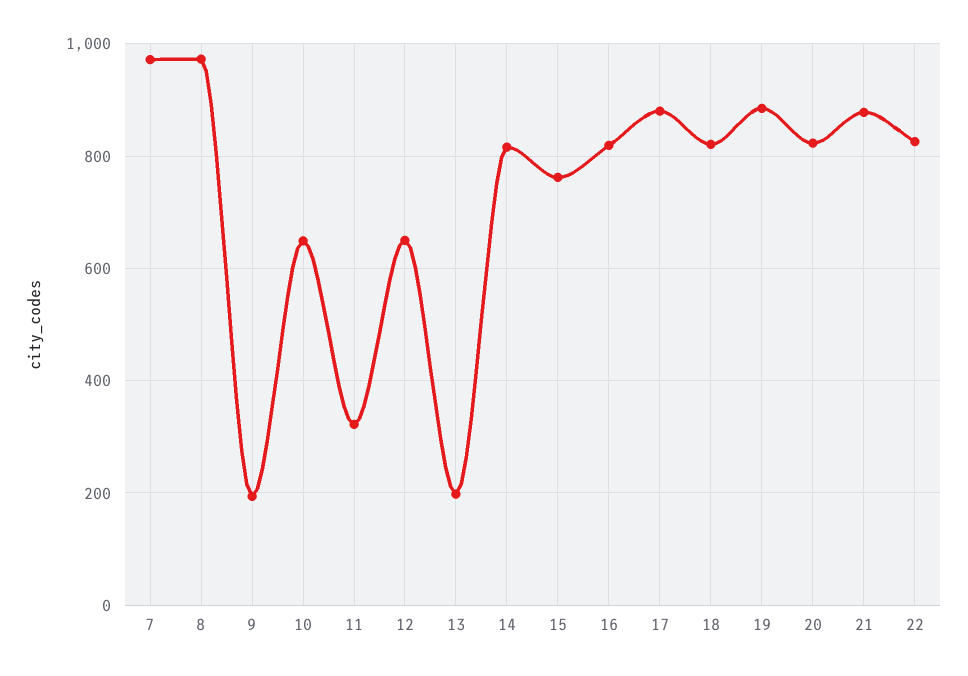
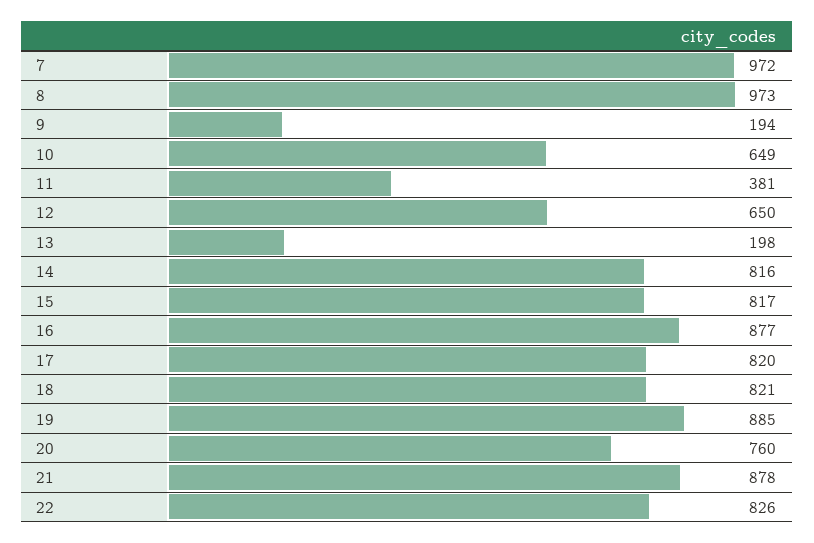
  {
    "7": 972,
    "8": 973,
    "9": 194,
    "10": 649,
-   "11": 320,
+   "11": 381,
    "12": 650,
    "13": 198,
    "14": 816,
-   "15": 760,
+   "15": 817,
-   "16": 820,
+   "16": 877,
-   "17": 880,
+   "17": 820,
    "18": 821,
    "19": 885,
-   "20": 820,
+   "20": 760,
    "21": 878,
    "22": 826
  }

